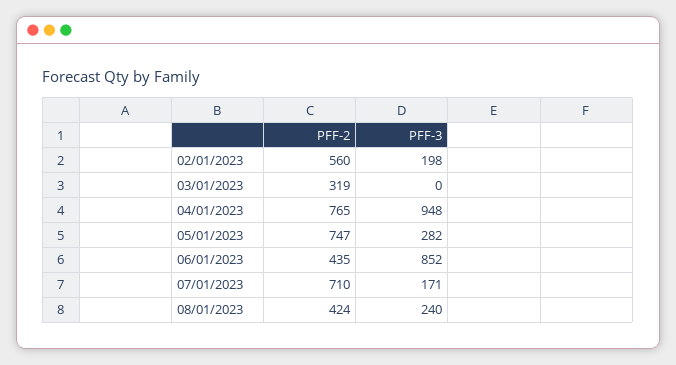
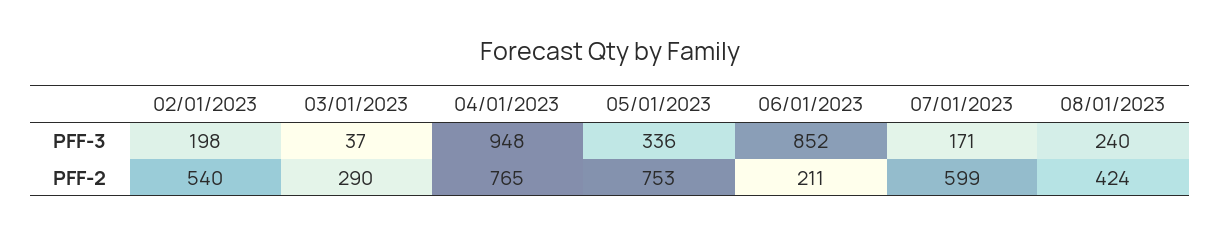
  {
    "PFF-2": {
-     "02/01/2023": 560,
+     "02/01/2023": 540,
-     "03/01/2023": 319,
+     "03/01/2023": 290,
      "04/01/2023": 765,
-     "05/01/2023": 747,
+     "05/01/2023": 753,
-     "06/01/2023": 435,
+     "06/01/2023": 211,
-     "07/01/2023": 710,
+     "07/01/2023": 599,
      "08/01/2023": 424
    },
    "PFF-3": {
      "02/01/2023": 198,
-     "03/01/2023": 0,
+     "03/01/2023": 37,
      "04/01/2023": 948,
-     "05/01/2023": 282,
+     "05/01/2023": 336,
      "06/01/2023": 852,
      "07/01/2023": 171,
      "08/01/2023": 240
    }
  }

